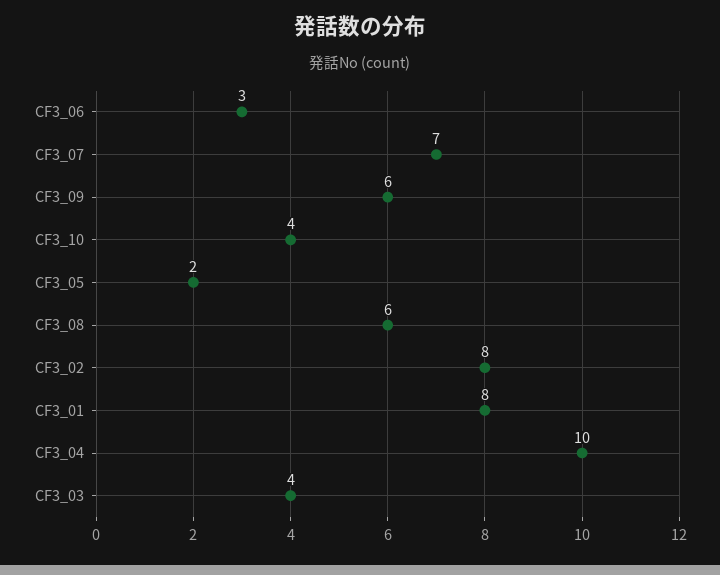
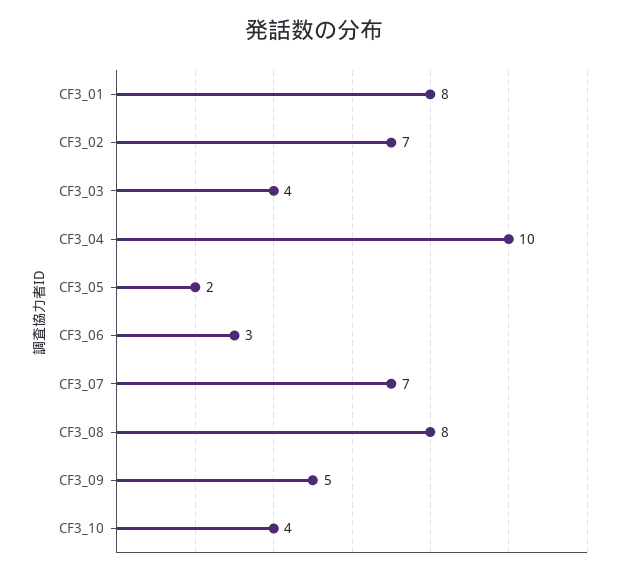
  {
    "CF3_06": 3,
    "CF3_07": 7,
-   "CF3_09": 6,
+   "CF3_09": 5,
    "CF3_10": 4,
    "CF3_05": 2,
-   "CF3_08": 6,
+   "CF3_08": 8,
-   "CF3_02": 8,
+   "CF3_02": 7,
    "CF3_01": 8,
    "CF3_04": 10,
    "CF3_03": 4
  }

